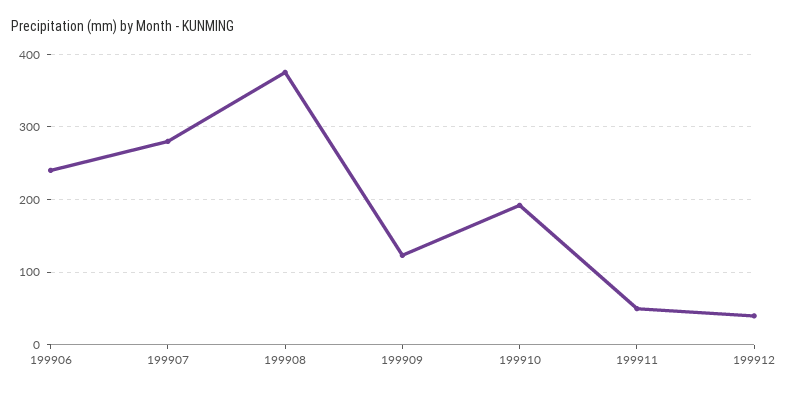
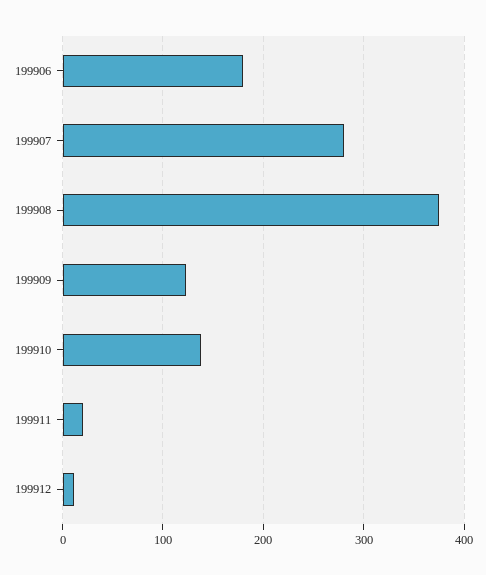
  {
-   "199906": 240,
+   "199906": 180,
    "199907": 280,
    "199908": 380,
    "199909": 120,
-   "199910": 190,
+   "199910": 140,
-   "199911": 50,
+   "199911": 20,
-   "199912": 40
+   "199912": 10
  }

